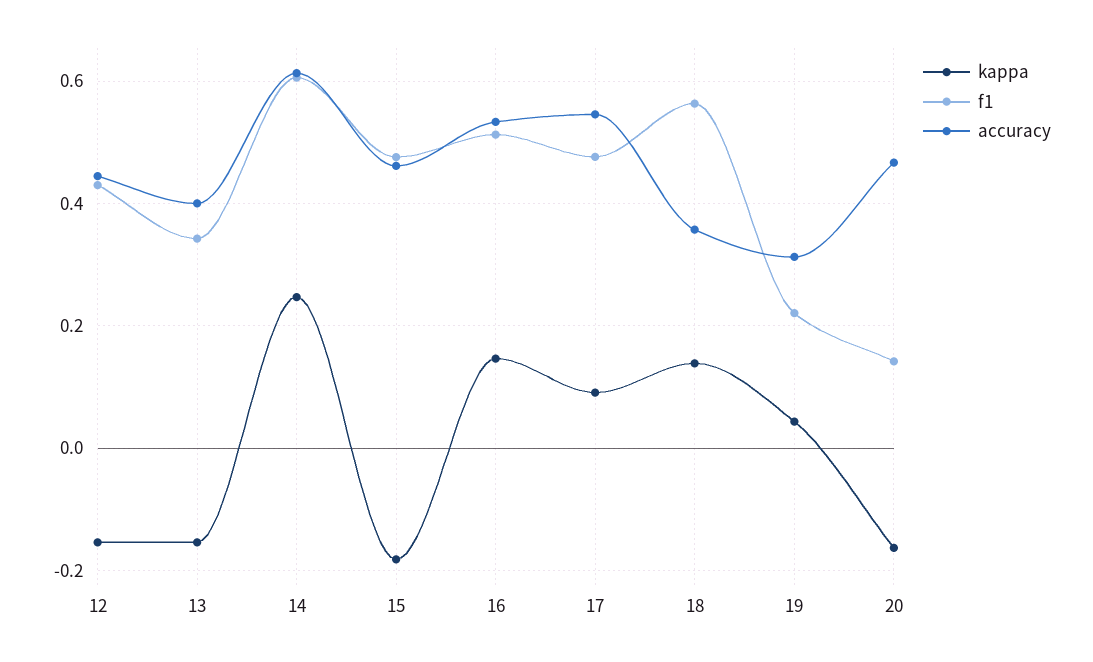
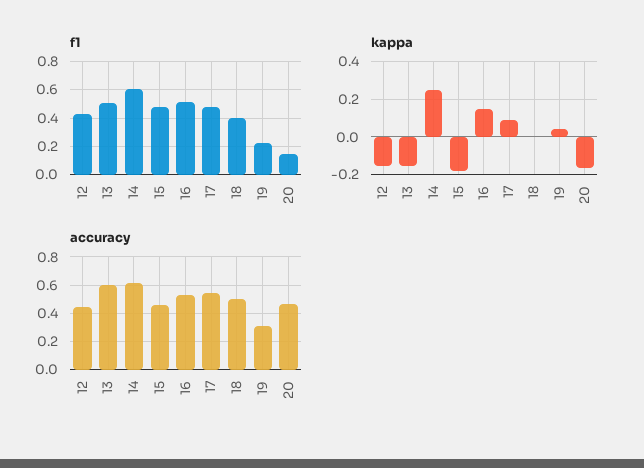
  {
    "kappa": {
      "12": -0.16,
      "13": -0.16,
      "14": 0.24,
      "15": -0.18,
      "16": 0.14,
      "17": 0.1,
-     "18": 0.14,
+     "18": 0,
      "19": 0.04,
      "20": -0.16
    },
    "f1": {
      "12": 0.44,
-     "13": 0.34,
+     "13": 0.5,
      "14": 0.6,
      "15": 0.48,
      "16": 0.52,
      "17": 0.48,
-     "18": 0.56,
+     "18": 0.4,
      "19": 0.22,
      "20": 0.14
    },
    "accuracy": {
      "12": 0.44,
-     "13": 0.4,
+     "13": 0.6,
      "14": 0.62,
      "15": 0.46,
      "16": 0.54,
      "17": 0.54,
-     "18": 0.36,
+     "18": 0.5,
      "19": 0.32,
      "20": 0.46
    }
  }

